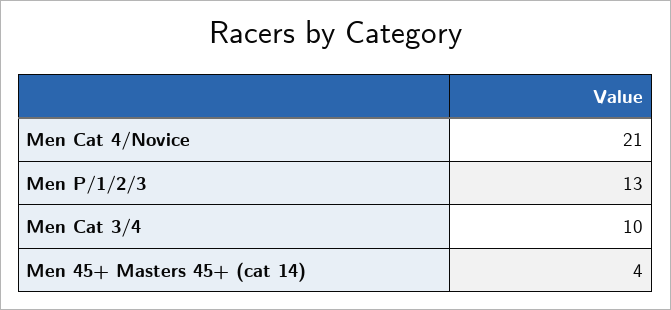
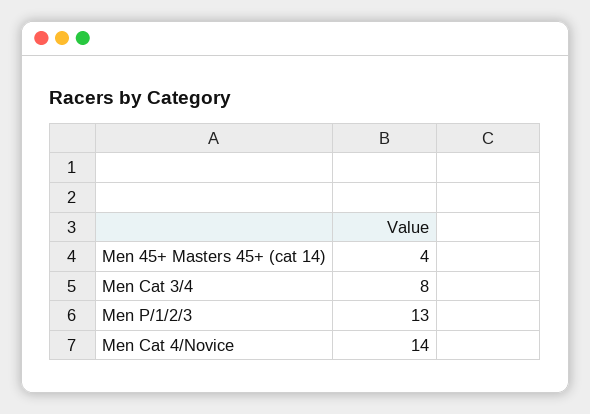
  {
-   "Men Cat 4/Novice": 21,
+   "Men Cat 4/Novice": 14,
    "Men P/1/2/3": 13,
-   "Men Cat 3/4": 10,
+   "Men Cat 3/4": 8,
    "Men 45+ Masters 45+ (cat 14)": 4
  }

